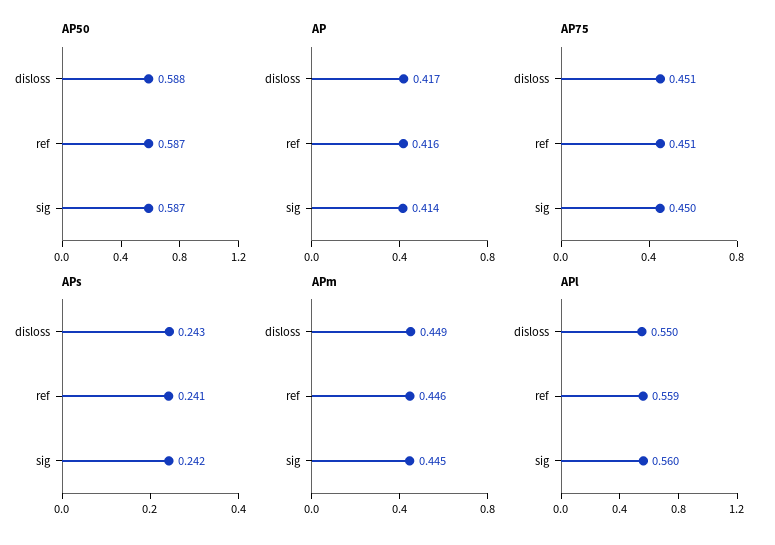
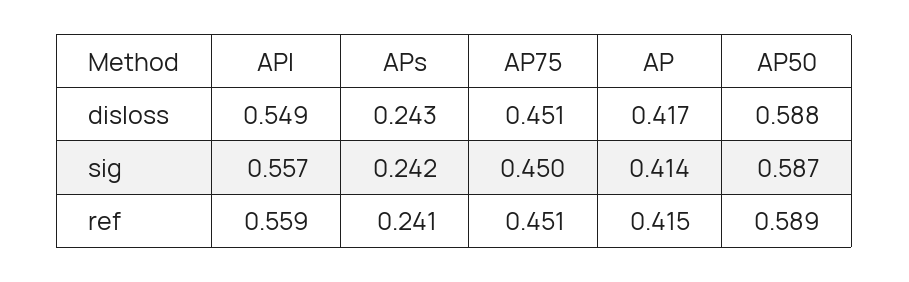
  {
    "AP50": {
      "disloss": 0.588,
-     "ref": 0.587,
+     "ref": 0.589,
      "sig": 0.587
    },
    "AP": {
      "disloss": 0.417,
-     "ref": 0.416,
+     "ref": 0.415,
      "sig": 0.414
    },
    "AP75": {
      "disloss": 0.451,
      "ref": 0.451,
      "sig": 0.45
    },
    "APs": {
      "disloss": 0.243,
      "ref": 0.241,
      "sig": 0.242
    },
-   "APm": {
-     "disloss": 0.449,
-     "ref": 0.446,
-     "sig": 0.445
-   },
    "APl": {
-     "disloss": 0.55,
+     "disloss": 0.549,
      "ref": 0.559,
-     "sig": 0.56
+     "sig": 0.557
    }
  }

